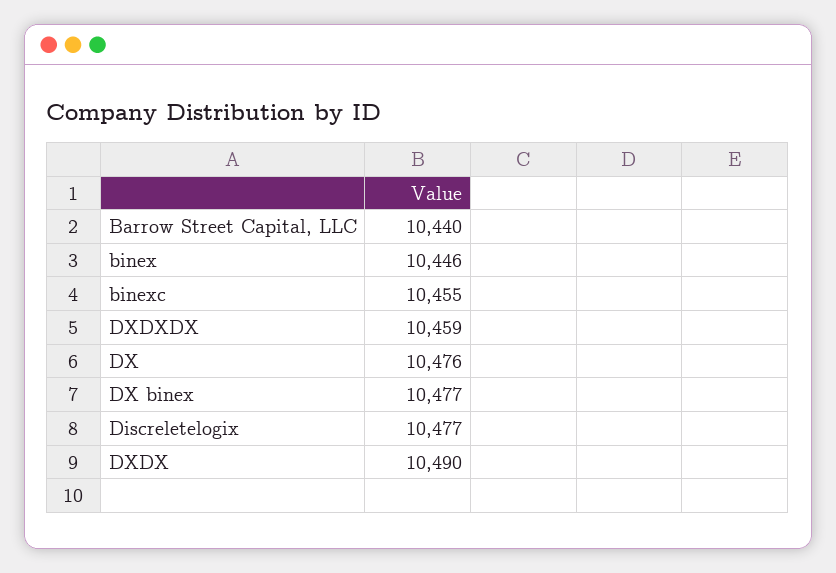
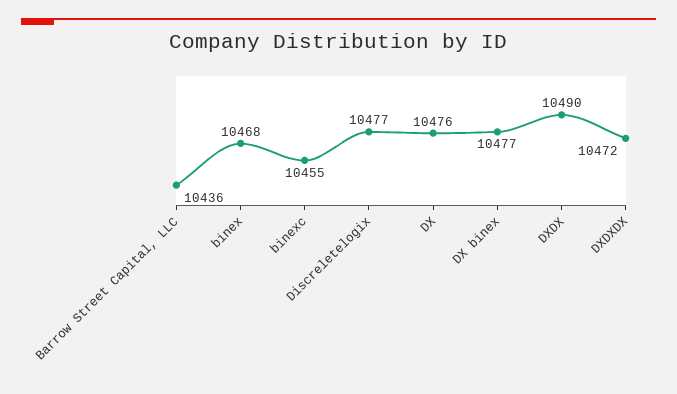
  {
-   "Barrow Street Capital, LLC": 10440,
+   "Barrow Street Capital, LLC": 10436,
-   "binex": 10446,
+   "binex": 10468,
    "binexc": 10455,
-   "DXDXDX": 10459,
+   "DXDXDX": 10472,
    "DX": 10476,
    "DX binex": 10477,
    "Discreletelogix": 10477,
    "DXDX": 10490
  }

